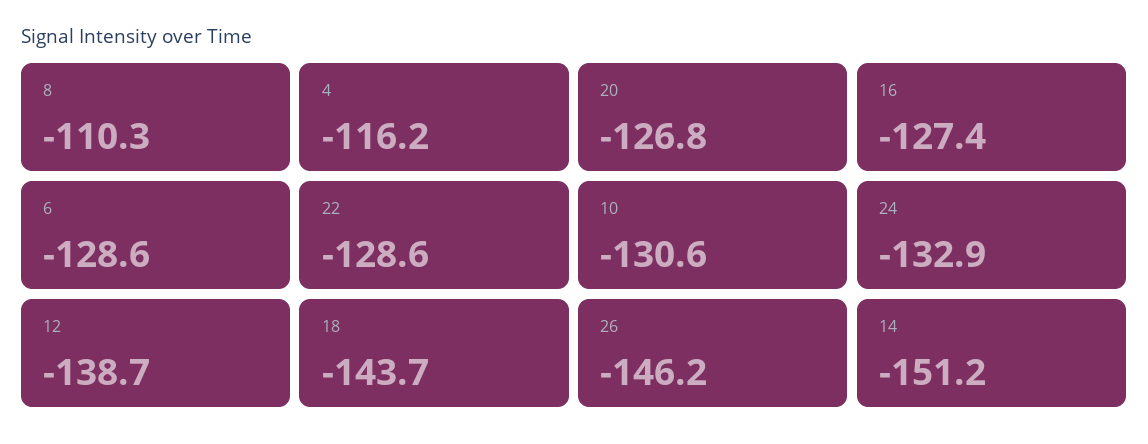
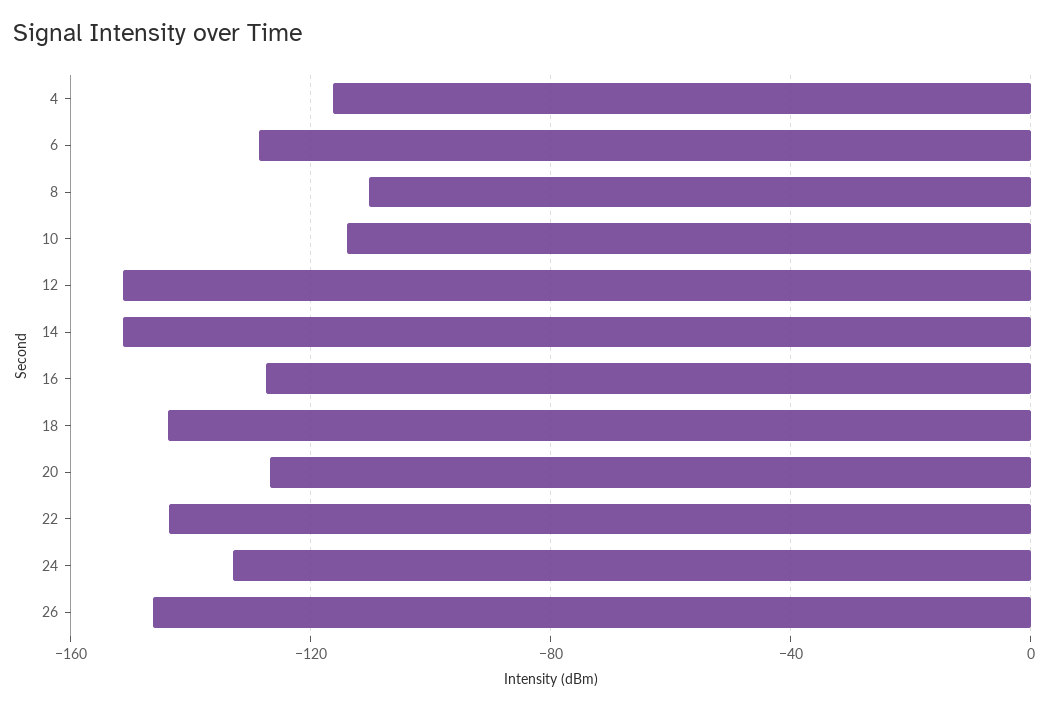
  {
    "8": -110.3,
    "4": -116.2,
    "20": -126.8,
    "16": -127.4,
    "6": -128.6,
-   "22": -128.6,
+   "22": -145,
-   "10": -130.6,
+   "10": -115,
    "24": -132.9,
-   "12": -138.7,
+   "12": -150,
    "18": -143.7,
    "26": -146.2,
    "14": -151.2
  }

